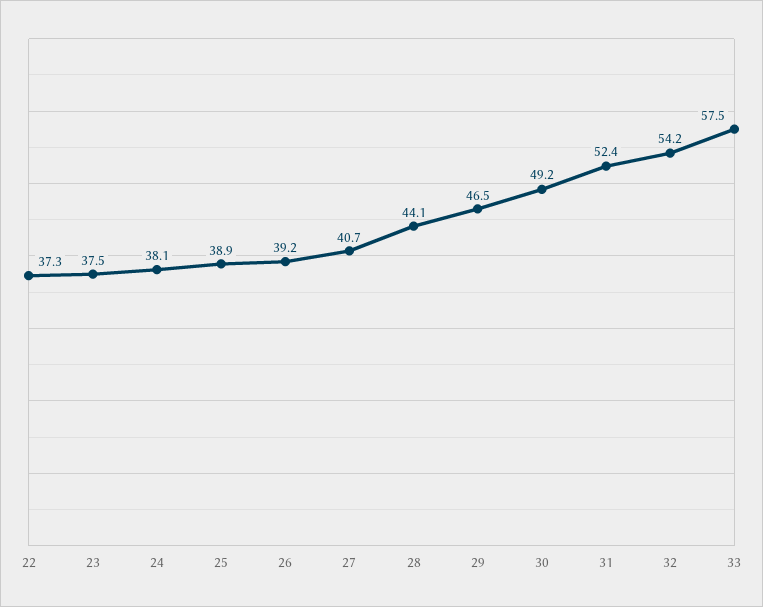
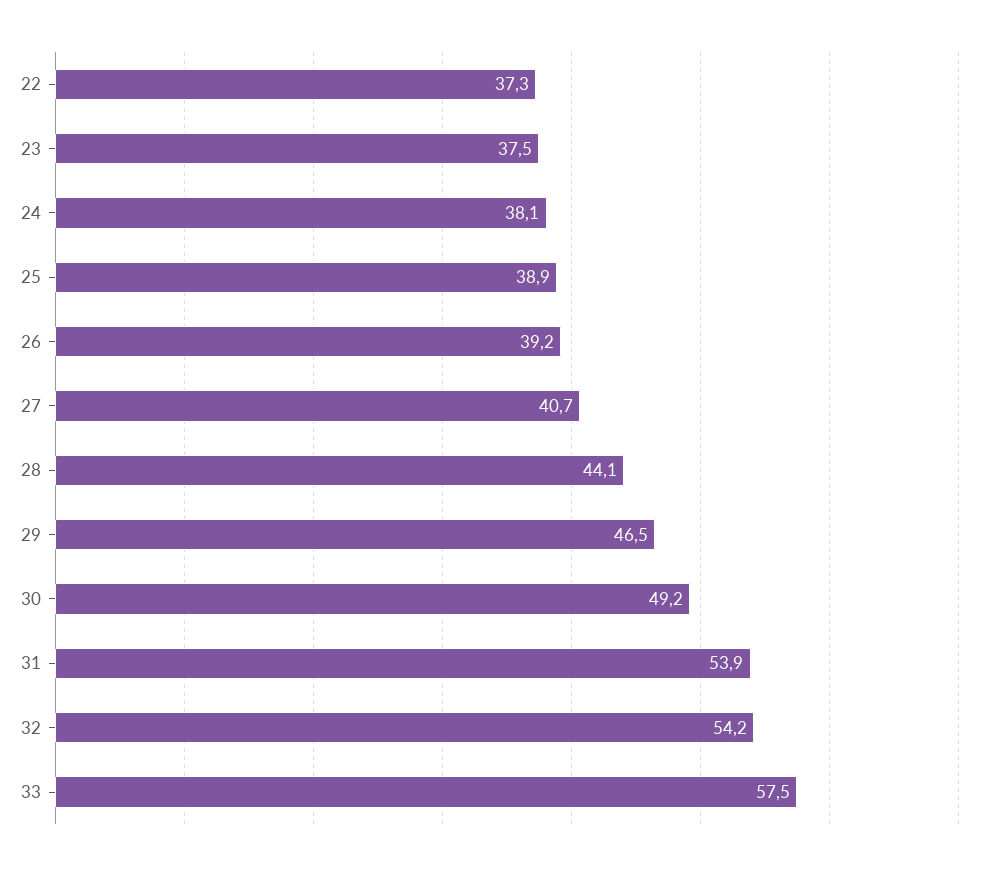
  {
    "22": 37.3,
    "23": 37.5,
    "24": 38.1,
    "25": 38.9,
    "26": 39.2,
    "27": 40.7,
    "28": 44.1,
    "29": 46.5,
    "30": 49.2,
-   "31": 52.4,
+   "31": 53.9,
    "32": 54.2,
    "33": 57.5
  }

